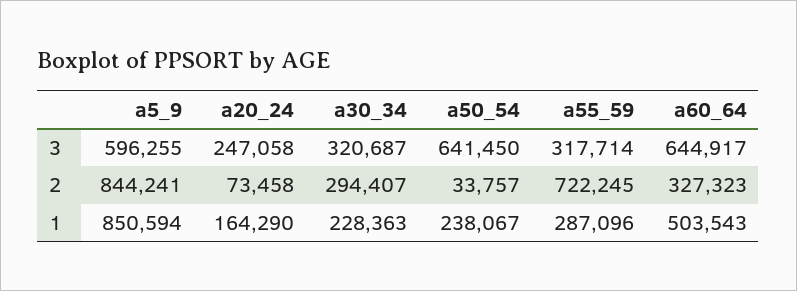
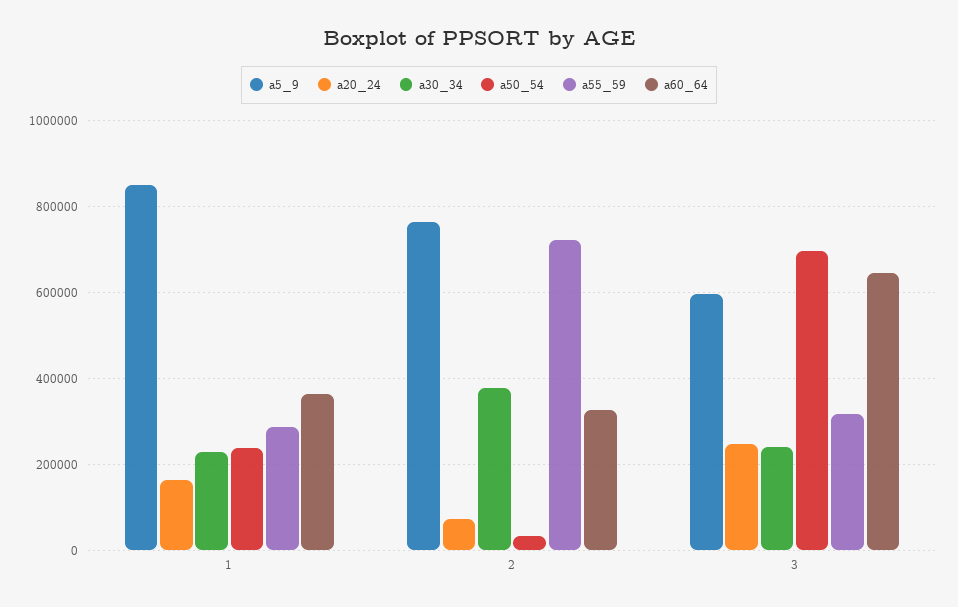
  {
    "a5_9": {
      "3": 596255,
-     "2": 844241,
+     "2": 760000,
      "1": 850594
    },
    "a20_24": {
      "3": 247058,
      "2": 73458,
      "1": 164290
    },
    "a30_34": {
-     "3": 320687,
+     "3": 240000,
-     "2": 294407,
+     "2": 380000,
      "1": 228363
    },
    "a50_54": {
-     "3": 641450,
+     "3": 700000,
      "2": 33757,
      "1": 238067
    },
    "a55_59": {
      "3": 317714,
      "2": 722245,
      "1": 287096
    },
    "a60_64": {
      "3": 644917,
      "2": 327323,
-     "1": 503543
+     "1": 360000
    }
  }

